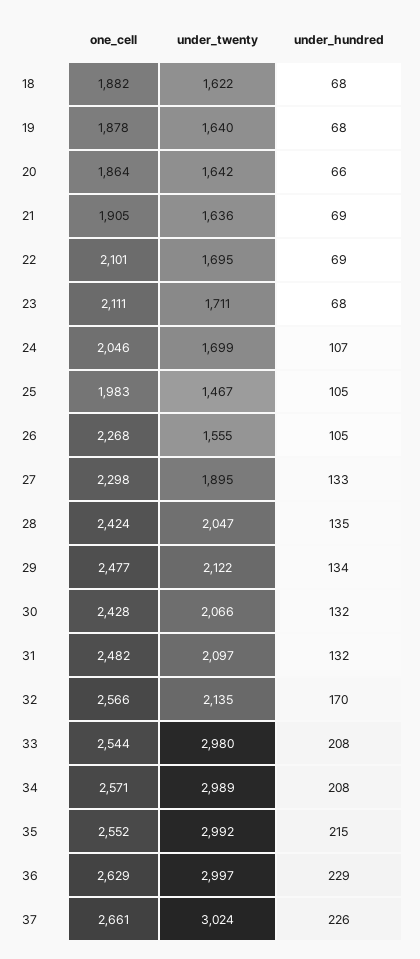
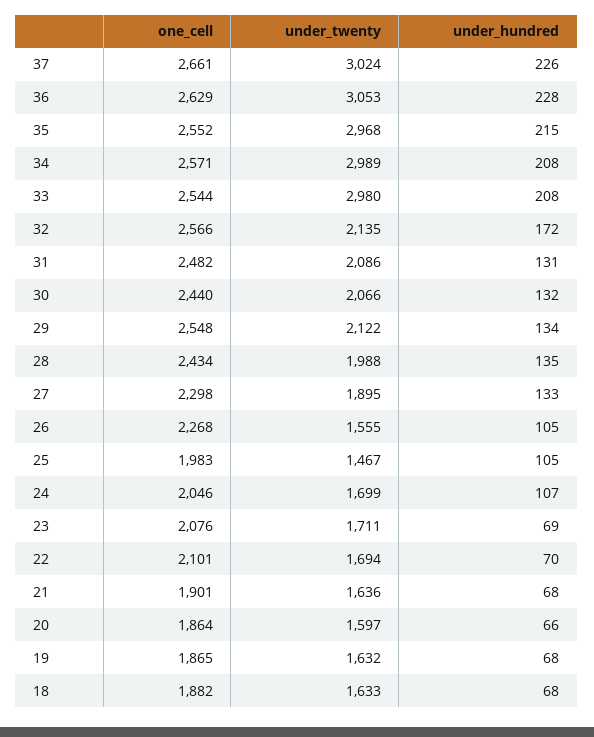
  {
    "one_cell": {
      "18": 1882,
-     "19": 1878,
+     "19": 1865,
      "20": 1864,
-     "21": 1905,
+     "21": 1901,
      "22": 2101,
-     "23": 2111,
+     "23": 2076,
      "24": 2046,
      "25": 1983,
      "26": 2268,
      "27": 2298,
-     "28": 2424,
+     "28": 2434,
-     "29": 2477,
+     "29": 2548,
-     "30": 2428,
+     "30": 2440,
      "31": 2482,
      "32": 2566,
      "33": 2544,
      "34": 2571,
      "35": 2552,
      "36": 2629,
      "37": 2661
    },
    "under_twenty": {
-     "18": 1622,
+     "18": 1633,
-     "19": 1640,
+     "19": 1632,
-     "20": 1642,
+     "20": 1597,
      "21": 1636,
-     "22": 1695,
+     "22": 1694,
      "23": 1711,
      "24": 1699,
      "25": 1467,
      "26": 1555,
      "27": 1895,
-     "28": 2047,
+     "28": 1988,
      "29": 2122,
      "30": 2066,
-     "31": 2097,
+     "31": 2086,
      "32": 2135,
      "33": 2980,
      "34": 2989,
-     "35": 2992,
+     "35": 2968,
-     "36": 2997,
+     "36": 3053,
      "37": 3024
    },
    "under_hundred": {
      "18": 68,
      "19": 68,
      "20": 66,
-     "21": 69,
+     "21": 68,
-     "22": 69,
+     "22": 70,
-     "23": 68,
+     "23": 69,
      "24": 107,
      "25": 105,
      "26": 105,
      "27": 133,
      "28": 135,
      "29": 134,
      "30": 132,
-     "31": 132,
+     "31": 131,
-     "32": 170,
+     "32": 172,
      "33": 208,
      "34": 208,
      "35": 215,
-     "36": 229,
+     "36": 228,
      "37": 226
    }
  }

